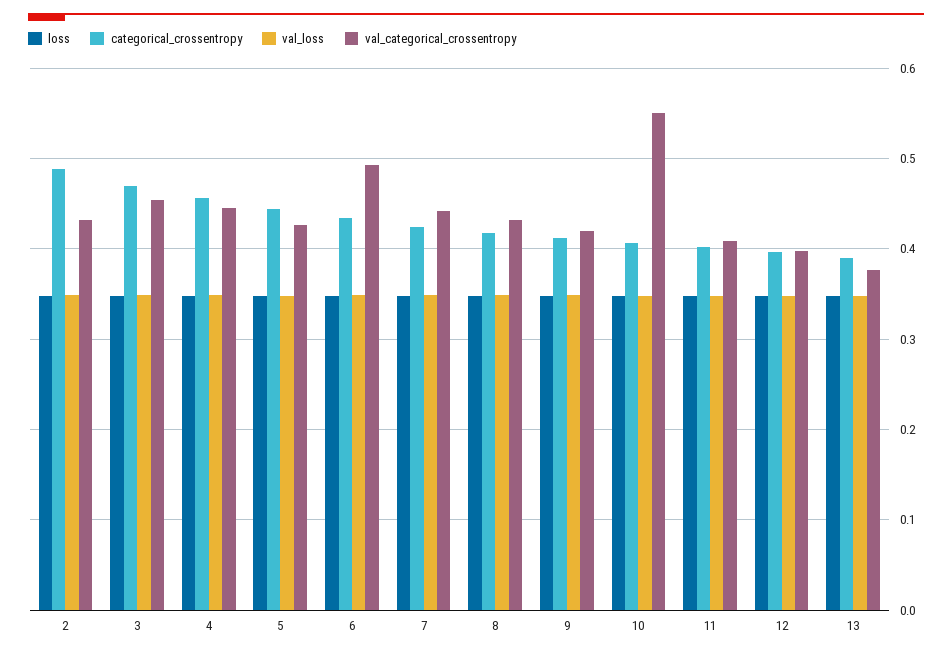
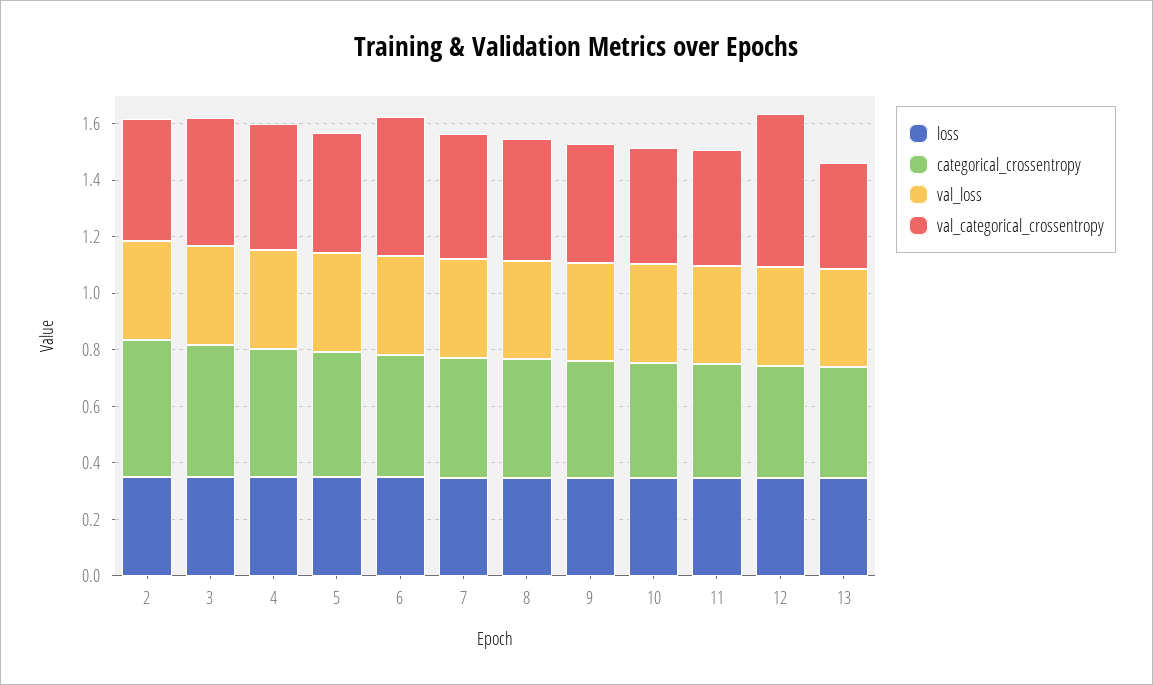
  {
    "loss": {
      "2": 0.35,
      "3": 0.35,
      "4": 0.35,
      "5": 0.35,
      "6": 0.35,
      "7": 0.35,
      "8": 0.35,
      "9": 0.35,
      "10": 0.35,
      "11": 0.35,
      "12": 0.35,
      "13": 0.35
    },
    "categorical_crossentropy": {
      "2": 0.49,
      "3": 0.47,
      "4": 0.46,
      "5": 0.44,
      "6": 0.43,
      "7": 0.42,
      "8": 0.42,
      "9": 0.41,
      "10": 0.41,
      "11": 0.4,
      "12": 0.4,
      "13": 0.39
    },
    "val_loss": {
      "2": 0.35,
      "3": 0.35,
      "4": 0.35,
      "5": 0.35,
      "6": 0.35,
      "7": 0.35,
      "8": 0.35,
      "9": 0.35,
      "10": 0.35,
      "11": 0.35,
      "12": 0.35,
      "13": 0.35
    },
    "val_categorical_crossentropy": {
      "2": 0.43,
      "3": 0.45,
      "4": 0.45,
      "5": 0.43,
      "6": 0.49,
      "7": 0.44,
      "8": 0.43,
      "9": 0.42,
-     "10": 0.55,
+     "10": 0.4,
      "11": 0.41,
-     "12": 0.4,
+     "12": 0.55,
      "13": 0.38
    }
  }

